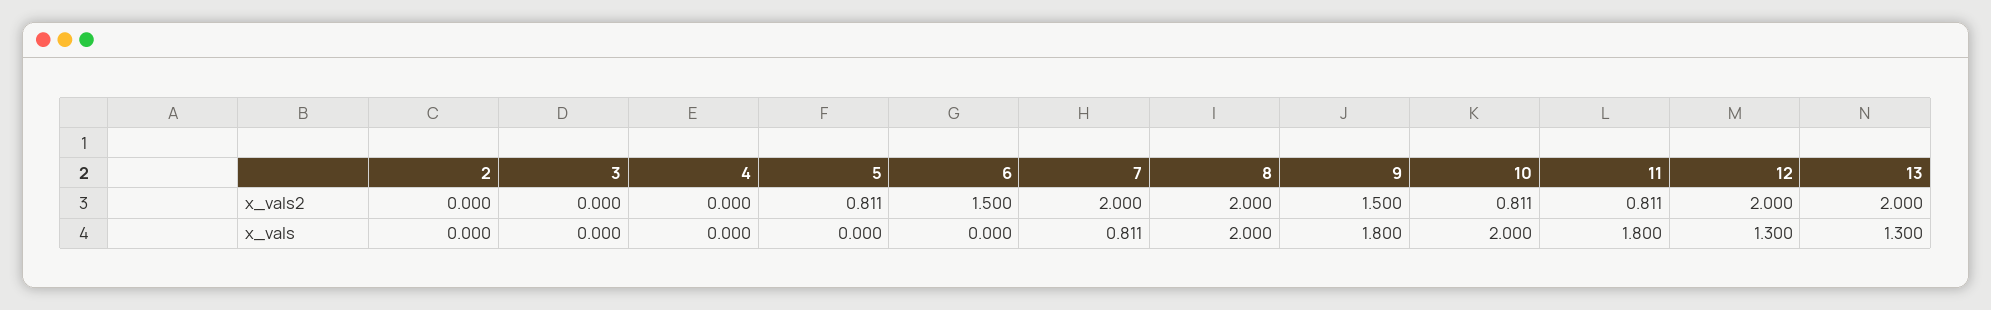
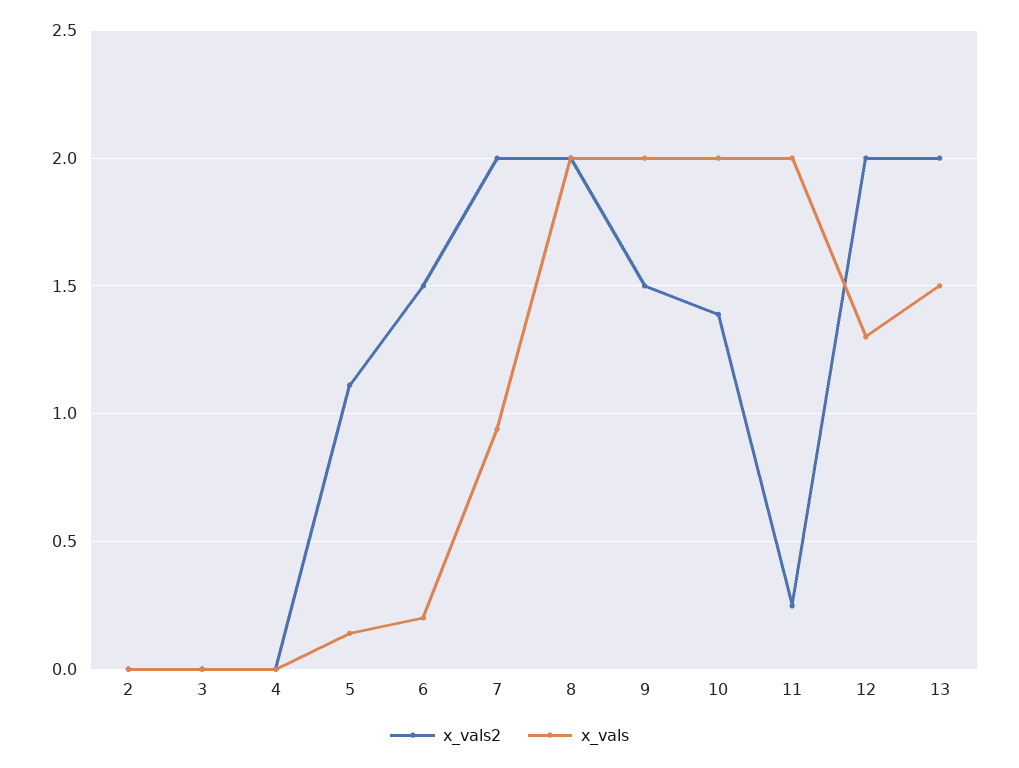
  {
    "x_vals2": {
      "2": 0,
      "3": 0,
      "4": 0,
-     "5": 0.811,
+     "5": 1.1,
      "6": 1.5,
      "7": 2,
      "8": 2,
      "9": 1.5,
-     "10": 0.811,
+     "10": 1.4,
-     "11": 0.811,
+     "11": 0.25,
      "12": 2,
      "13": 2
    },
    "x_vals": {
      "2": 0,
      "3": 0,
      "4": 0,
-     "5": 0,
+     "5": 0.15,
-     "6": 0,
+     "6": 0.2,
-     "7": 0.811,
+     "7": 0.95,
      "8": 2,
-     "9": 1.8,
+     "9": 2,
      "10": 2,
-     "11": 1.8,
+     "11": 2,
      "12": 1.3,
-     "13": 1.3
+     "13": 1.5
    }
  }

